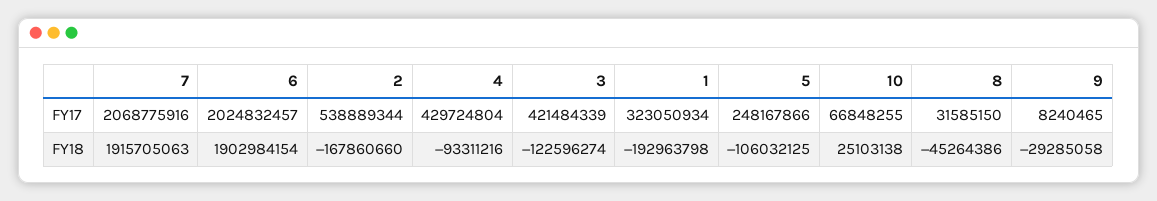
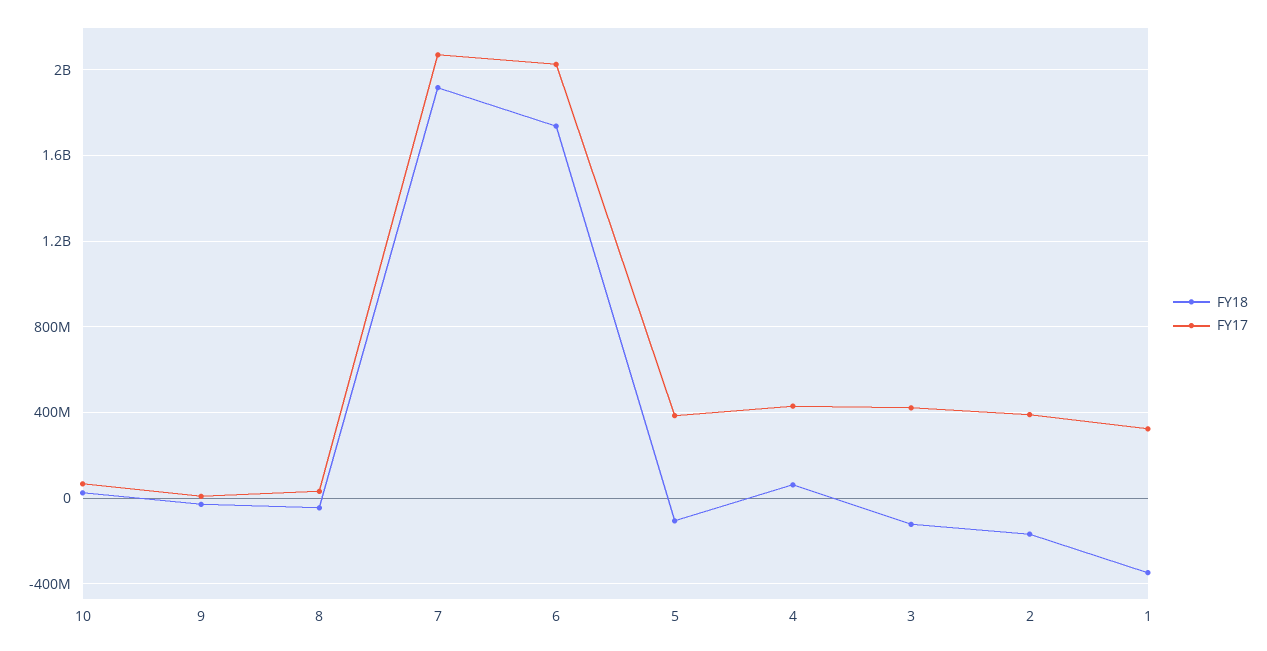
  {
    "FY17": {
      "7": 2068775916,
      "6": 2024832457,
-     "2": 538889344,
+     "2": 400000000,
      "4": 429724804,
      "3": 421484339,
      "1": 323050934,
-     "5": 248167866,
+     "5": 400000000,
      "10": 66848255,
      "8": 31585150,
      "9": 8240465
    },
    "FY18": {
      "7": 1915705063,
-     "6": 1902984154,
+     "6": 1750000000,
      "2": -167860660,
-     "4": -93311216,
+     "4": 50000000,
      "3": -122596274,
-     "1": -192963798,
+     "1": -350000000,
      "5": -106032125,
      "10": 25103138,
      "8": -45264386,
      "9": -29285058
    }
  }

